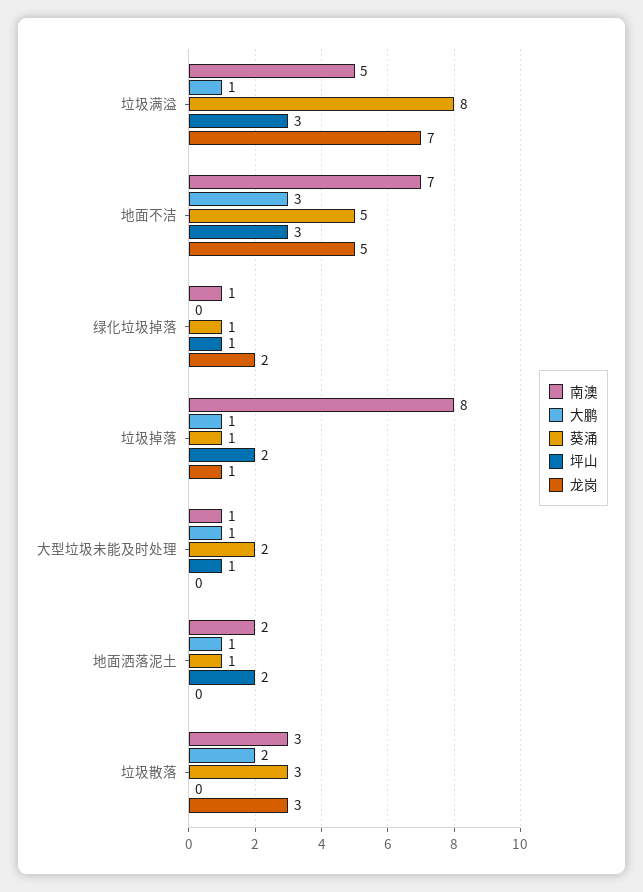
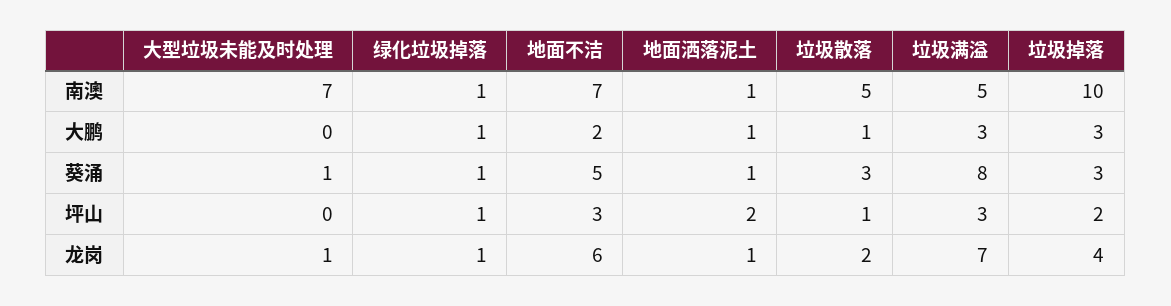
  {
    "南澳": {
      "垃圾满溢": 5,
      "地面不洁": 7,
      "绿化垃圾掉落": 1,
-     "垃圾掉落": 8,
+     "垃圾掉落": 10,
-     "大型垃圾未能及时处理": 1,
+     "大型垃圾未能及时处理": 7,
-     "地面洒落泥土": 2,
+     "地面洒落泥土": 1,
-     "垃圾散落": 3
+     "垃圾散落": 5
    },
    "大鹏": {
-     "垃圾满溢": 1,
+     "垃圾满溢": 3,
-     "地面不洁": 3,
+     "地面不洁": 2,
-     "绿化垃圾掉落": 0,
+     "绿化垃圾掉落": 1,
-     "垃圾掉落": 1,
+     "垃圾掉落": 3,
-     "大型垃圾未能及时处理": 1,
+     "大型垃圾未能及时处理": 0,
      "地面洒落泥土": 1,
-     "垃圾散落": 2
+     "垃圾散落": 1
    },
    "葵涌": {
      "垃圾满溢": 8,
      "地面不洁": 5,
      "绿化垃圾掉落": 1,
-     "垃圾掉落": 1,
+     "垃圾掉落": 3,
-     "大型垃圾未能及时处理": 2,
+     "大型垃圾未能及时处理": 1,
      "地面洒落泥土": 1,
      "垃圾散落": 3
    },
    "坪山": {
      "垃圾满溢": 3,
      "地面不洁": 3,
      "绿化垃圾掉落": 1,
      "垃圾掉落": 2,
-     "大型垃圾未能及时处理": 1,
+     "大型垃圾未能及时处理": 0,
      "地面洒落泥土": 2,
-     "垃圾散落": 0
+     "垃圾散落": 1
    },
    "龙岗": {
      "垃圾满溢": 7,
-     "地面不洁": 5,
+     "地面不洁": 6,
-     "绿化垃圾掉落": 2,
+     "绿化垃圾掉落": 1,
-     "垃圾掉落": 1,
+     "垃圾掉落": 4,
-     "大型垃圾未能及时处理": 0,
+     "大型垃圾未能及时处理": 1,
-     "地面洒落泥土": 0,
+     "地面洒落泥土": 1,
-     "垃圾散落": 3
+     "垃圾散落": 2
    }
  }

